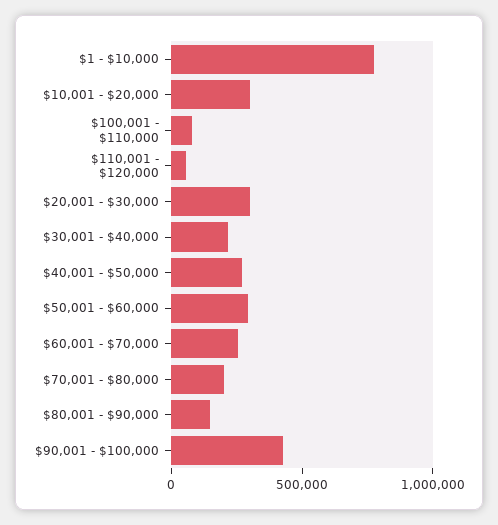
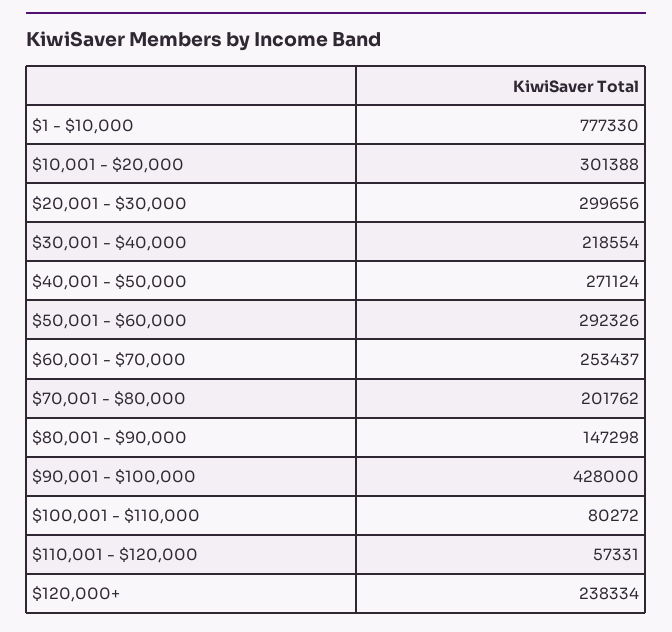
  {
    "$1 - $10,000": 777330,
    "$10,001 - $20,000": 301388,
    "$100,001 - $110,000": 80272,
    "$110,001 - $120,000": 57331,
    "$20,001 - $30,000": 299656,
    "$30,001 - $40,000": 218554,
    "$40,001 - $50,000": 271124,
    "$50,001 - $60,000": 292326,
    "$60,001 - $70,000": 253437,
    "$70,001 - $80,000": 201762,
    "$80,001 - $90,000": 147298,
-   "$90,001 - $100,000": 428000
+   "$90,001 - $100,000": 428000,
+   "$120,000+": 238334
  }

